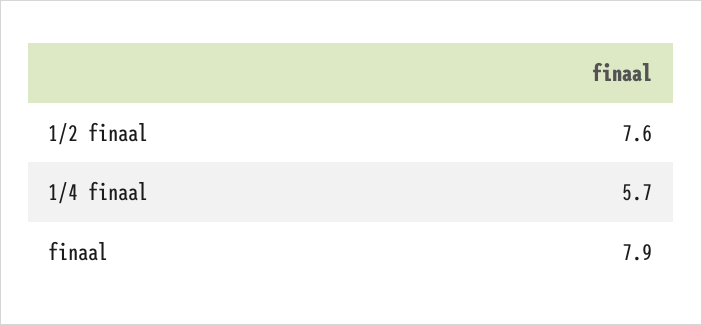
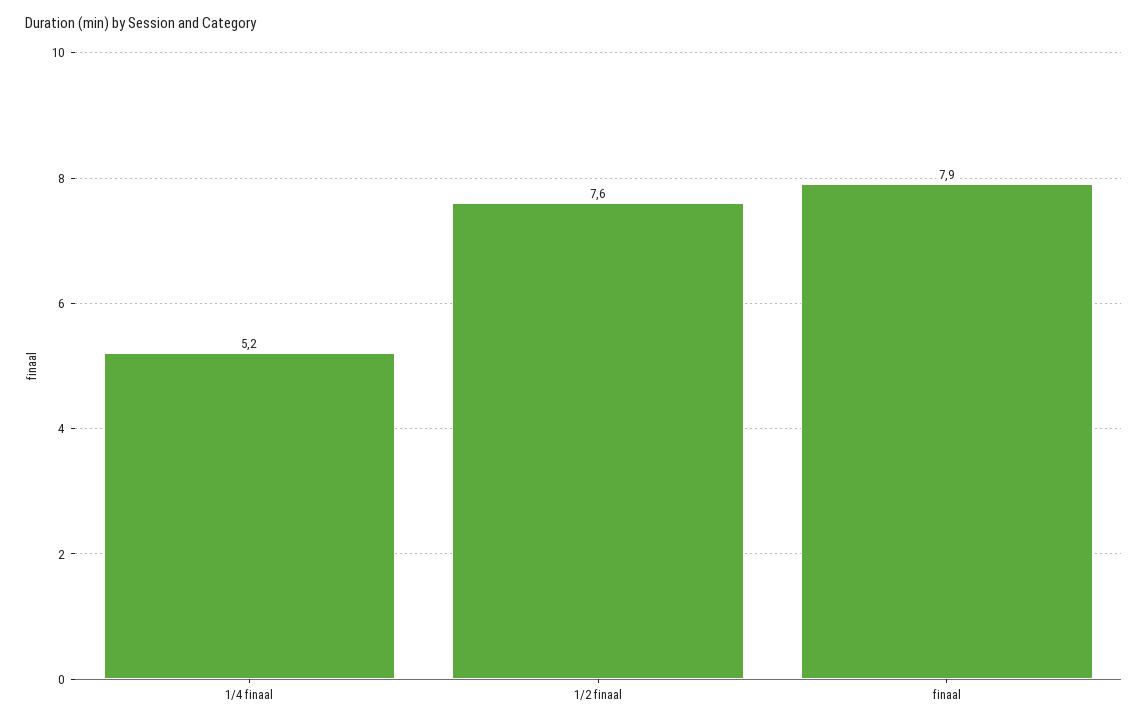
  {
    "1/2 finaal": 7.6,
-   "1/4 finaal": 5.7,
+   "1/4 finaal": 5.2,
    "finaal": 7.9
  }

